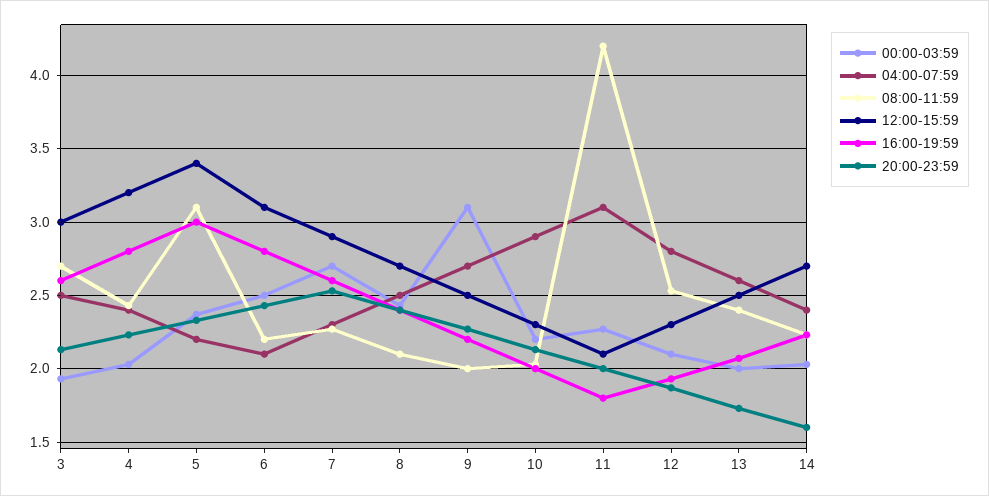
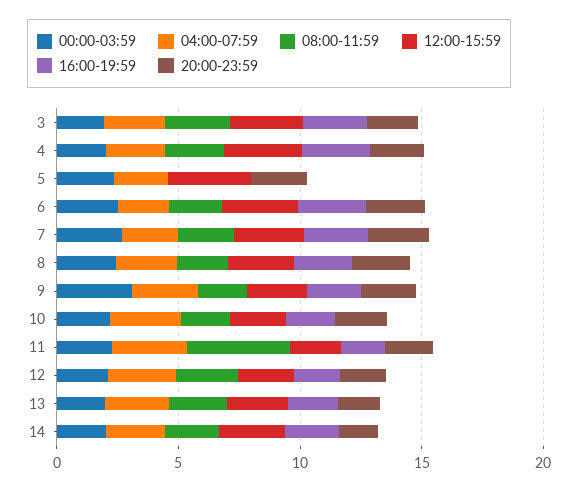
  {
    "00:00-03:59": {
      "3": 1.95,
      "4": 2.05,
      "5": 2.35,
      "6": 2.5,
      "7": 2.7,
      "8": 2.45,
      "9": 3.1,
      "10": 2.2,
      "11": 2.25,
      "12": 2.1,
      "13": 2,
      "14": 2.05
    },
    "04:00-07:59": {
      "3": 2.5,
      "4": 2.4,
      "5": 2.2,
      "6": 2.1,
      "7": 2.3,
      "8": 2.5,
      "9": 2.7,
      "10": 2.9,
      "11": 3.1,
      "12": 2.8,
      "13": 2.6,
      "14": 2.4
    },
    "08:00-11:59": {
      "3": 2.7,
      "4": 2.45,
-     "5": 3.1,
+     "5": 0,
      "6": 2.2,
      "7": 2.25,
      "8": 2.1,
      "9": 2,
      "10": 2.05,
      "11": 4.2,
      "12": 2.55,
      "13": 2.4,
      "14": 2.25
    },
    "12:00-15:59": {
      "3": 3,
      "4": 3.2,
      "5": 3.4,
      "6": 3.1,
      "7": 2.9,
      "8": 2.7,
      "9": 2.5,
      "10": 2.3,
      "11": 2.1,
      "12": 2.3,
      "13": 2.5,
      "14": 2.7
    },
    "16:00-19:59": {
      "3": 2.6,
      "4": 2.8,
-     "5": 3,
+     "5": 0,
      "6": 2.8,
      "7": 2.6,
      "8": 2.4,
      "9": 2.2,
      "10": 2,
      "11": 1.8,
      "12": 1.95,
      "13": 2.05,
      "14": 2.25
    },
    "20:00-23:59": {
      "3": 2.15,
      "4": 2.25,
      "5": 2.35,
      "6": 2.45,
      "7": 2.55,
      "8": 2.4,
      "9": 2.25,
      "10": 2.15,
      "11": 2,
      "12": 1.85,
      "13": 1.75,
      "14": 1.6
    }
  }

